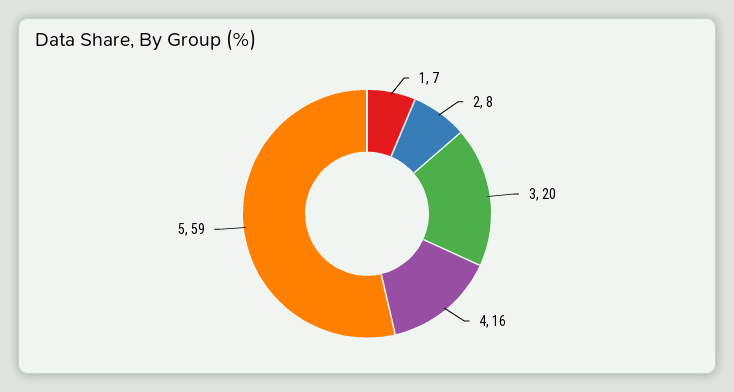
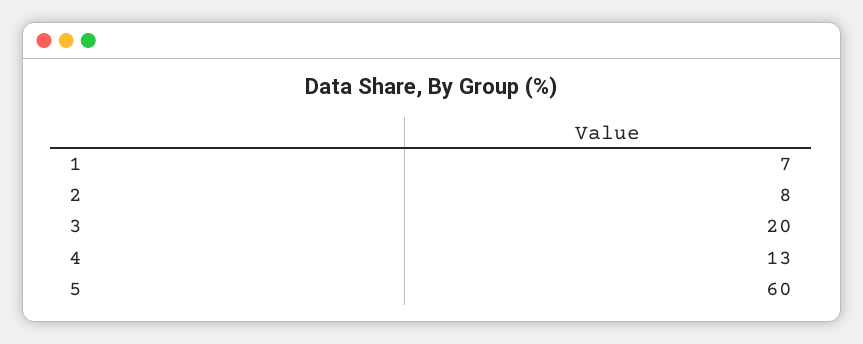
  {
    "1": 7,
    "2": 8,
    "3": 20,
-   "4": 16,
+   "4": 13,
-   "5": 59
+   "5": 60
  }

